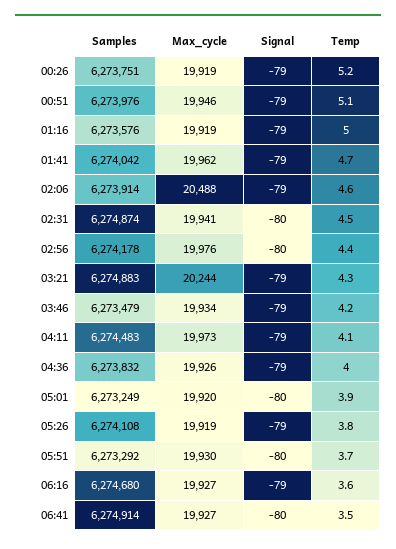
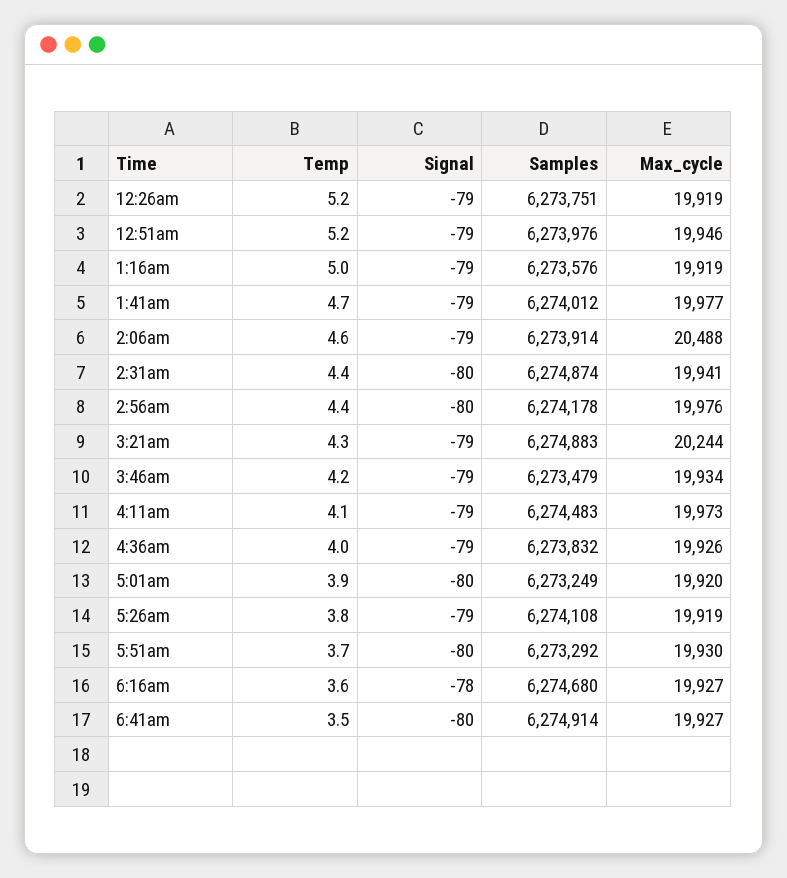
  {
    "Samples": {
      "00:26": 6273751,
      "00:51": 6273976,
      "01:16": 6273576,
-     "01:41": 6274042,
+     "01:41": 6274012,
      "02:06": 6273914,
      "02:31": 6274874,
      "02:56": 6274178,
      "03:21": 6274883,
      "03:46": 6273479,
      "04:11": 6274483,
      "04:36": 6273832,
      "05:01": 6273249,
      "05:26": 6274108,
      "05:51": 6273292,
      "06:16": 6274680,
      "06:41": 6274914
    },
    "Max_cycle": {
      "00:26": 19919,
      "00:51": 19946,
      "01:16": 19919,
-     "01:41": 19962,
+     "01:41": 19977,
      "02:06": 20488,
      "02:31": 19941,
      "02:56": 19976,
      "03:21": 20244,
      "03:46": 19934,
      "04:11": 19973,
      "04:36": 19926,
      "05:01": 19920,
      "05:26": 19919,
      "05:51": 19930,
      "06:16": 19927,
      "06:41": 19927
    },
    "Signal": {
      "00:26": -79,
      "00:51": -79,
      "01:16": -79,
      "01:41": -79,
      "02:06": -79,
      "02:31": -80,
      "02:56": -80,
      "03:21": -79,
      "03:46": -79,
      "04:11": -79,
      "04:36": -79,
      "05:01": -80,
      "05:26": -79,
      "05:51": -80,
-     "06:16": -79,
+     "06:16": -78,
      "06:41": -80
    },
    "Temp": {
      "00:26": 5.2,
-     "00:51": 5.1,
+     "00:51": 5.2,
      "01:16": 5,
      "01:41": 4.7,
      "02:06": 4.6,
-     "02:31": 4.5,
+     "02:31": 4.4,
      "02:56": 4.4,
      "03:21": 4.3,
      "03:46": 4.2,
      "04:11": 4.1,
      "04:36": 4,
      "05:01": 3.9,
      "05:26": 3.8,
      "05:51": 3.7,
      "06:16": 3.6,
      "06:41": 3.5
    }
  }

